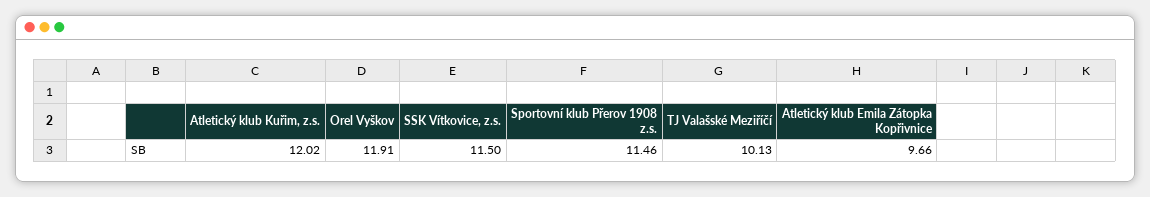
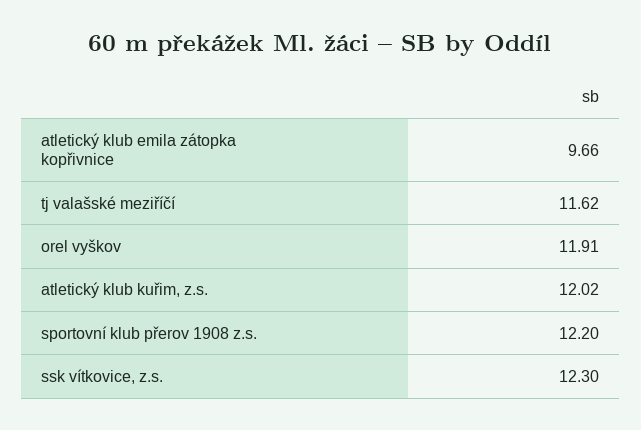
  {
    "Atletický klub Kuřim, z.s.": 12.02,
    "Orel Vyškov": 11.91,
-   "SSK Vítkovice, z.s.": 11.5,
+   "SSK Vítkovice, z.s.": 12.3,
-   "Sportovní klub Přerov 1908 z.s.": 11.46,
+   "Sportovní klub Přerov 1908 z.s.": 12.2,
-   "TJ Valašské Meziříčí": 10.13,
+   "TJ Valašské Meziříčí": 11.62,
    "Atletický klub Emila Zátopka Kopřivnice": 9.66
  }

